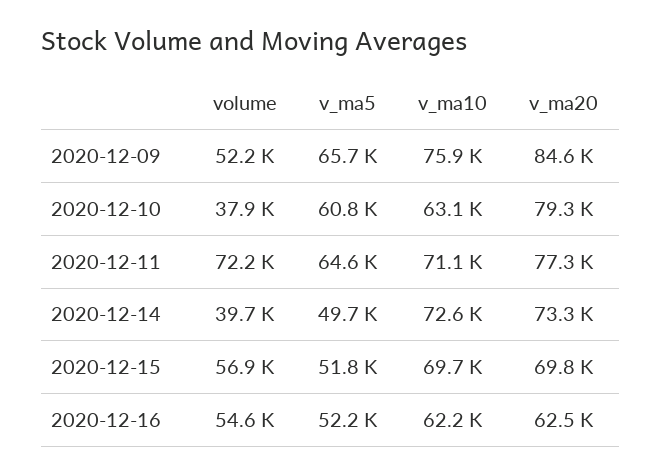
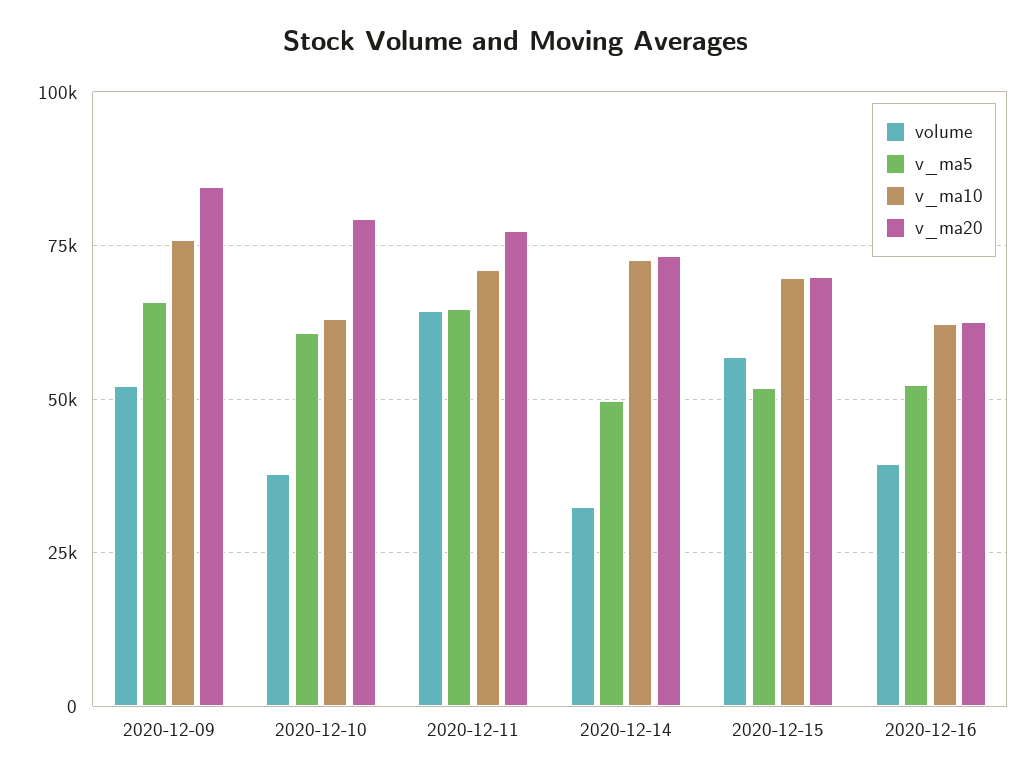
  {
    "volume": {
      "2020-12-09": 52200,
      "2020-12-10": 37900,
-     "2020-12-11": 72200,
+     "2020-12-11": 65000,
-     "2020-12-14": 39700,
+     "2020-12-14": 32500,
      "2020-12-15": 56900,
-     "2020-12-16": 54600
+     "2020-12-16": 40000
    },
    "v_ma5": {
      "2020-12-09": 65700,
      "2020-12-10": 60800,
      "2020-12-11": 64600,
      "2020-12-14": 49700,
      "2020-12-15": 51800,
      "2020-12-16": 52200
    },
    "v_ma10": {
      "2020-12-09": 75900,
      "2020-12-10": 63100,
      "2020-12-11": 71100,
      "2020-12-14": 72600,
      "2020-12-15": 69700,
      "2020-12-16": 62200
    },
    "v_ma20": {
      "2020-12-09": 84600,
      "2020-12-10": 79300,
      "2020-12-11": 77300,
      "2020-12-14": 73300,
      "2020-12-15": 69800,
      "2020-12-16": 62500
    }
  }

